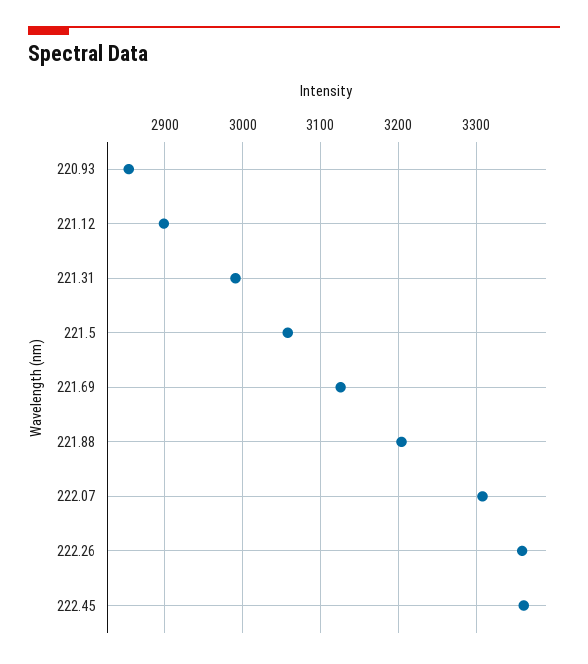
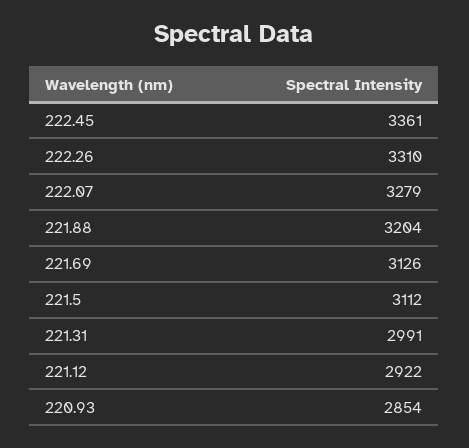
  {
    "220.93": 2854,
-   "221.12": 2900,
+   "221.12": 2922,
    "221.31": 2991,
-   "221.5": 3060,
+   "221.5": 3112,
    "221.69": 3126,
    "221.88": 3204,
-   "222.07": 3310,
+   "222.07": 3279,
-   "222.26": 3360,
+   "222.26": 3310,
    "222.45": 3361
  }

